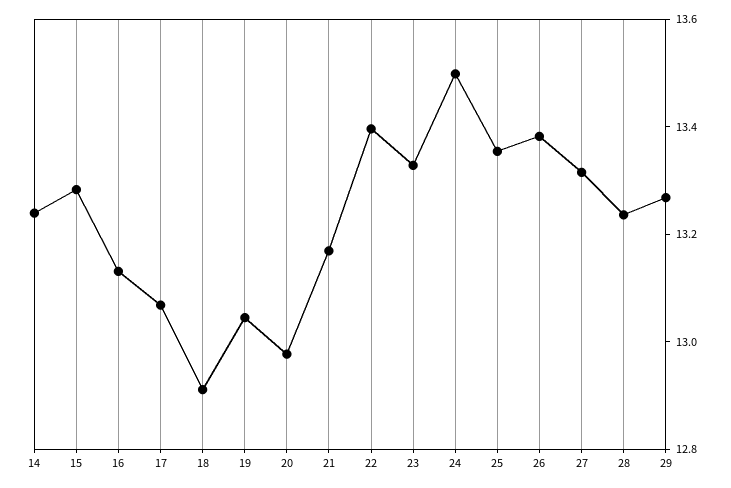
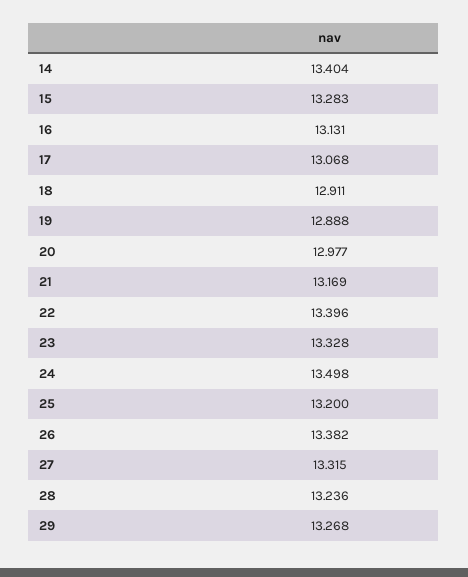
  {
-   "14": 13.25,
+   "14": 13.404,
    "15": 13.283,
    "16": 13.131,
    "17": 13.068,
    "18": 12.911,
-   "19": 13.05,
+   "19": 12.888,
    "20": 12.977,
    "21": 13.169,
    "22": 13.396,
    "23": 13.328,
    "24": 13.498,
-   "25": 13.35,
+   "25": 13.2,
    "26": 13.382,
    "27": 13.315,
    "28": 13.236,
    "29": 13.268
  }

